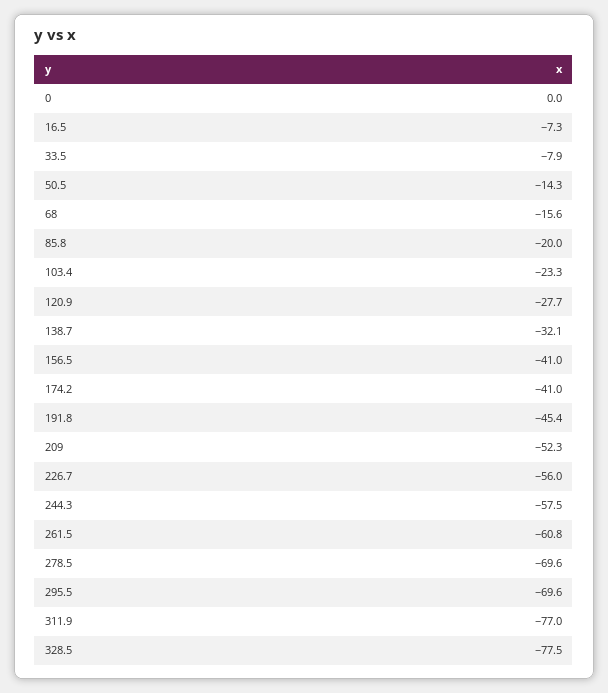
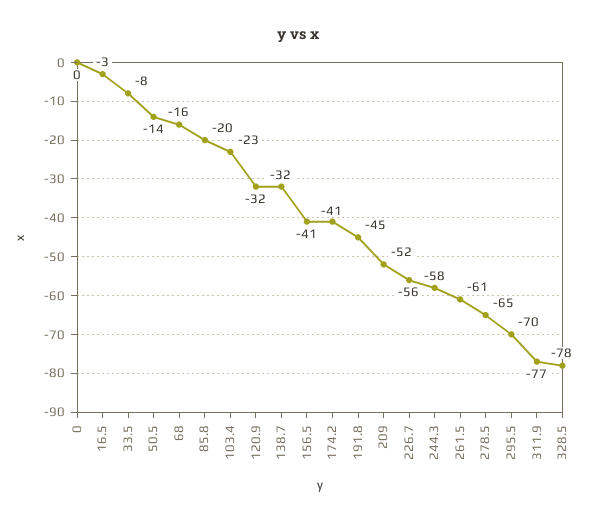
  {
    "0": 0,
-   "16.5": -7.3,
+   "16.5": -3,
    "33.5": -7.9,
    "50.5": -14.3,
    "68": -15.6,
    "85.8": -20,
    "103.4": -23.3,
-   "120.9": -27.7,
+   "120.9": -32,
    "138.7": -32.1,
    "156.5": -41,
    "174.2": -41,
    "191.8": -45.4,
    "209": -52.3,
    "226.7": -56,
    "244.3": -57.5,
    "261.5": -60.8,
-   "278.5": -69.6,
+   "278.5": -65,
    "295.5": -69.6,
    "311.9": -77,
    "328.5": -77.5
  }

